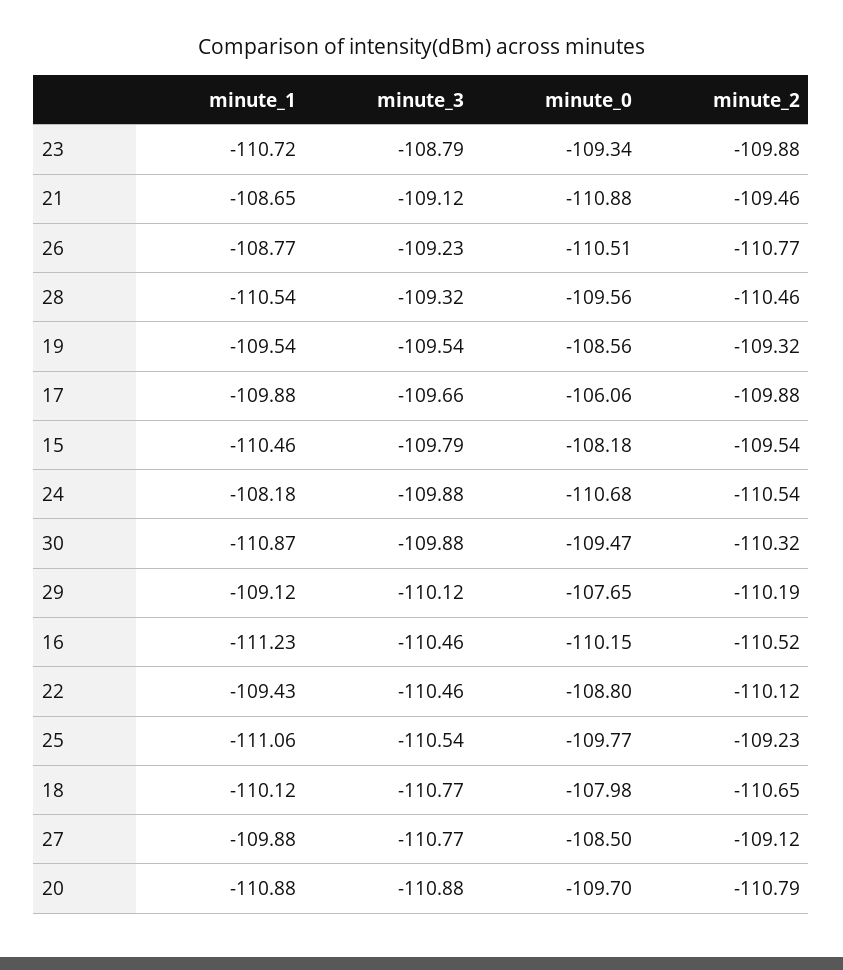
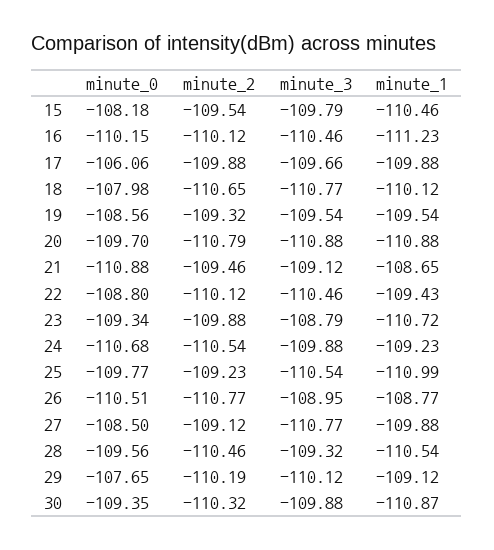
  {
    "minute_1": {
      "23": -110.72,
      "21": -108.65,
      "26": -108.77,
      "28": -110.54,
      "19": -109.54,
      "17": -109.88,
      "15": -110.46,
-     "24": -108.18,
+     "24": -109.23,
      "30": -110.87,
      "29": -109.12,
      "16": -111.23,
      "22": -109.43,
-     "25": -111.06,
+     "25": -110.99,
      "18": -110.12,
      "27": -109.88,
      "20": -110.88
    },
    "minute_3": {
      "23": -108.79,
      "21": -109.12,
-     "26": -109.23,
+     "26": -108.95,
      "28": -109.32,
      "19": -109.54,
      "17": -109.66,
      "15": -109.79,
      "24": -109.88,
      "30": -109.88,
      "29": -110.12,
      "16": -110.46,
      "22": -110.46,
      "25": -110.54,
      "18": -110.77,
      "27": -110.77,
      "20": -110.88
    },
    "minute_0": {
      "23": -109.34,
      "21": -110.88,
      "26": -110.51,
      "28": -109.56,
      "19": -108.56,
      "17": -106.06,
      "15": -108.18,
      "24": -110.68,
-     "30": -109.47,
+     "30": -109.35,
      "29": -107.65,
      "16": -110.15,
      "22": -108.8,
      "25": -109.77,
      "18": -107.98,
      "27": -108.5,
      "20": -109.7
    },
    "minute_2": {
      "23": -109.88,
      "21": -109.46,
      "26": -110.77,
      "28": -110.46,
      "19": -109.32,
      "17": -109.88,
      "15": -109.54,
      "24": -110.54,
      "30": -110.32,
      "29": -110.19,
-     "16": -110.52,
+     "16": -110.12,
      "22": -110.12,
      "25": -109.23,
      "18": -110.65,
      "27": -109.12,
      "20": -110.79
    }
  }

